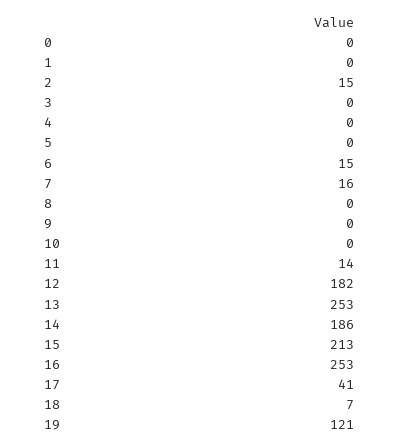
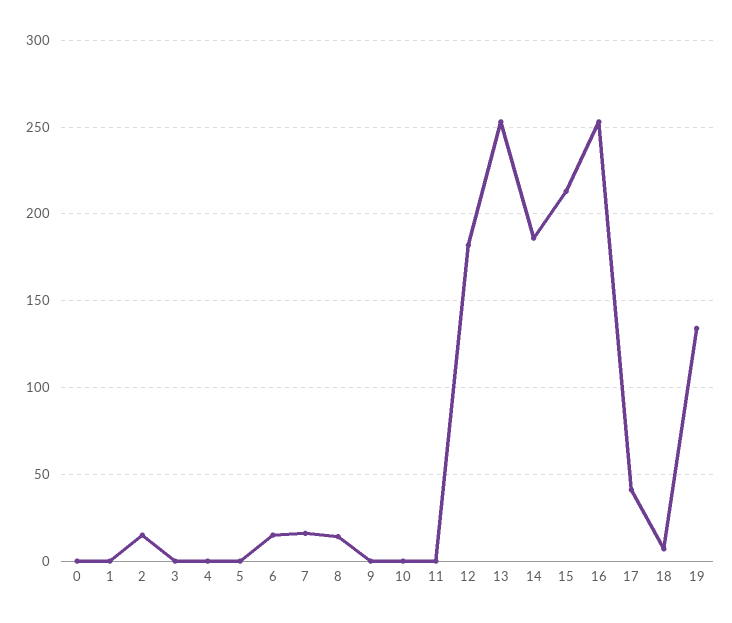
  {
    "0": 0,
    "1": 0,
    "2": 15,
    "3": 0,
    "4": 0,
    "5": 0,
    "6": 15,
    "7": 16,
-   "8": 0,
+   "8": 15,
    "9": 0,
    "10": 0,
-   "11": 14,
+   "11": 0,
    "12": 182,
    "13": 253,
    "14": 186,
    "15": 213,
    "16": 253,
    "17": 41,
    "18": 7,
-   "19": 121
+   "19": 135
  }

